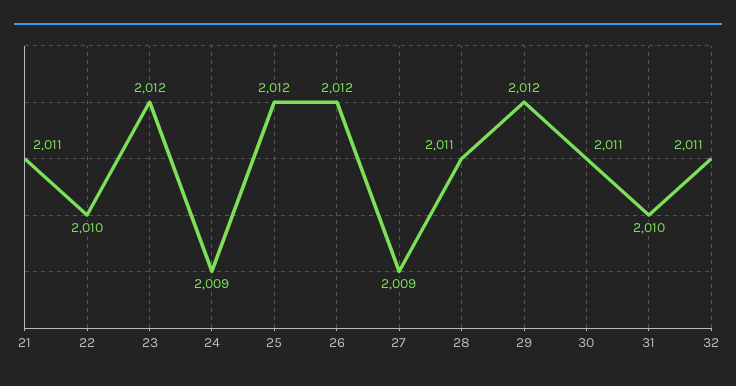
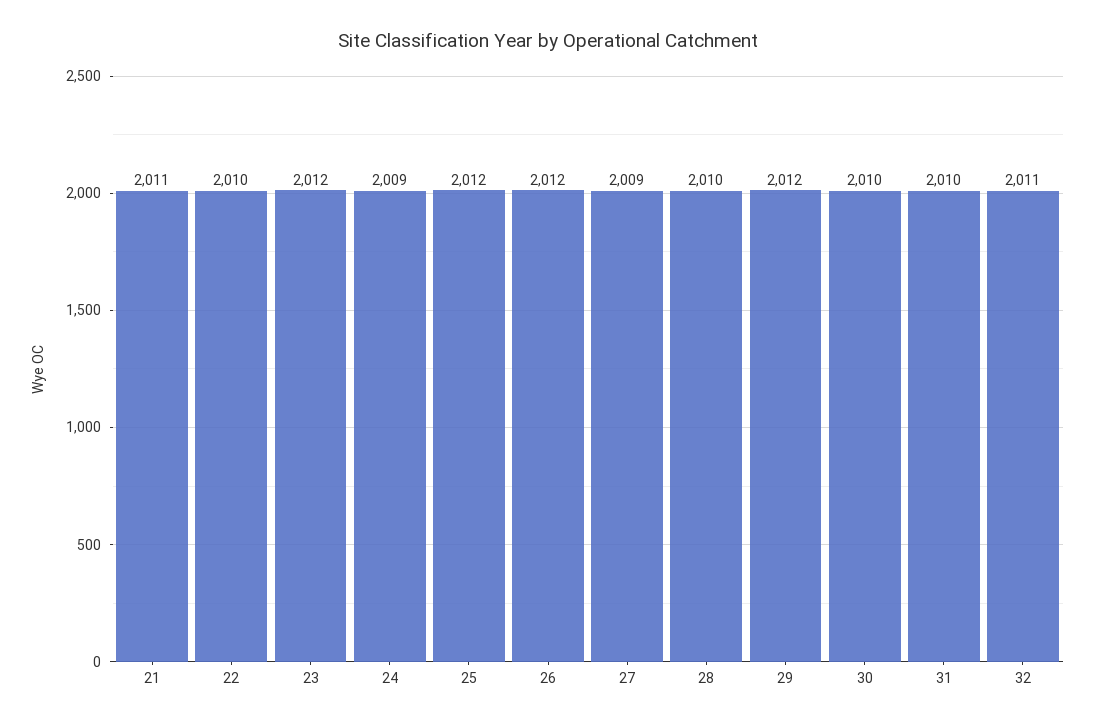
  {
    "21": 2011,
    "22": 2010,
    "23": 2012,
    "24": 2009,
    "25": 2012,
    "26": 2012,
    "27": 2009,
-   "28": 2011,
+   "28": 2010,
    "29": 2012,
-   "30": 2011,
+   "30": 2010,
    "31": 2010,
    "32": 2011
  }

